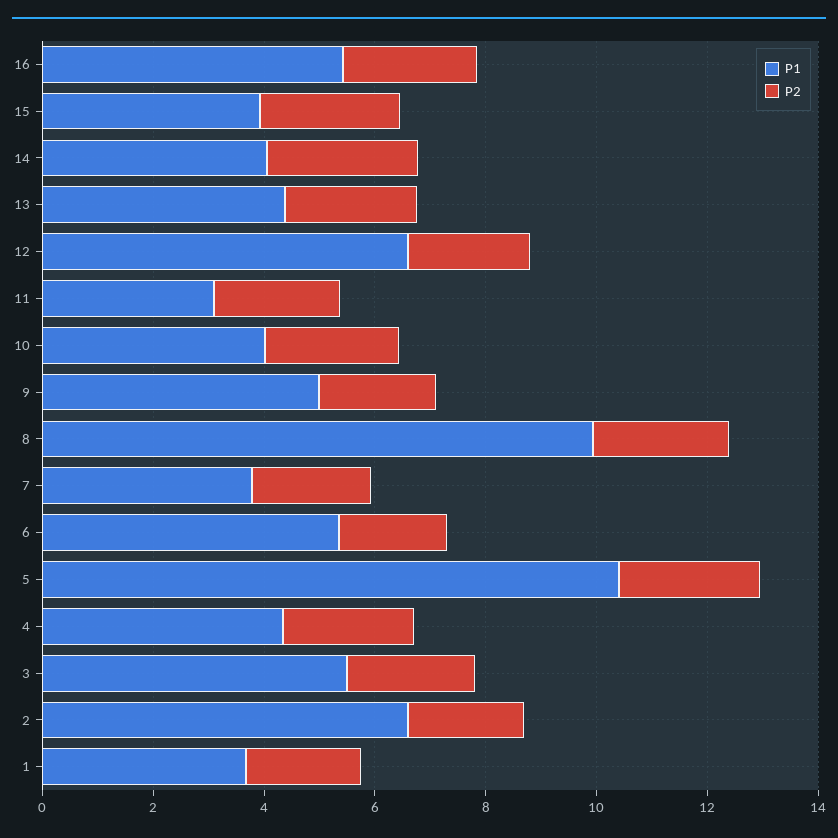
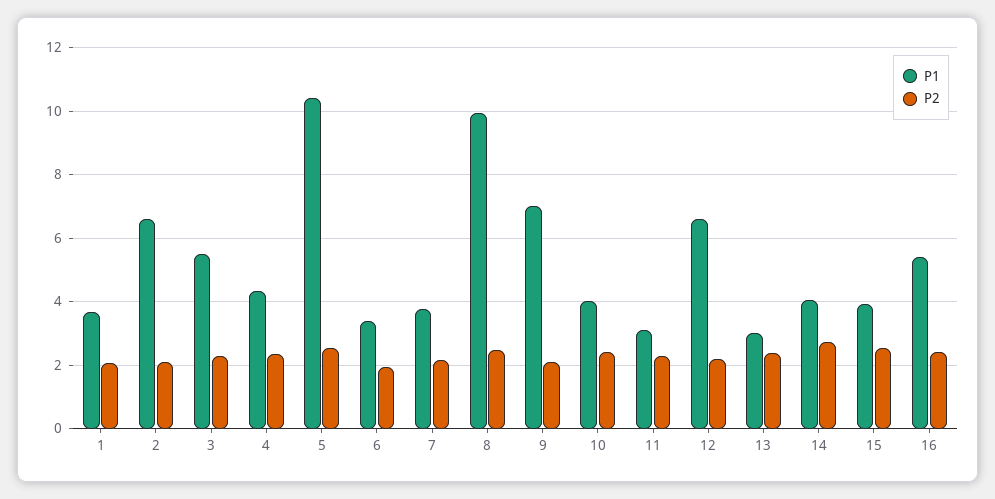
  {
    "P1": {
      "16": 5.4,
      "15": 4,
      "14": 4,
-     "13": 4.5,
+     "13": 3,
      "12": 6.6,
      "11": 3.2,
      "10": 4,
-     "9": 5,
+     "9": 7,
      "8": 10,
      "7": 3.8,
-     "6": 5.5,
+     "6": 3.4,
      "5": 10.4,
      "4": 4.4,
      "3": 5.6,
      "2": 6.6,
      "1": 3.6
    },
    "P2": {
      "16": 2.4,
      "15": 2.6,
      "14": 2.8,
      "13": 2.4,
      "12": 2.2,
      "11": 2.2,
      "10": 2.4,
      "9": 2.2,
      "8": 2.4,
      "7": 2.2,
      "6": 2,
      "5": 2.6,
      "4": 2.4,
      "3": 2.4,
      "2": 2.2,
      "1": 2
    }
  }

